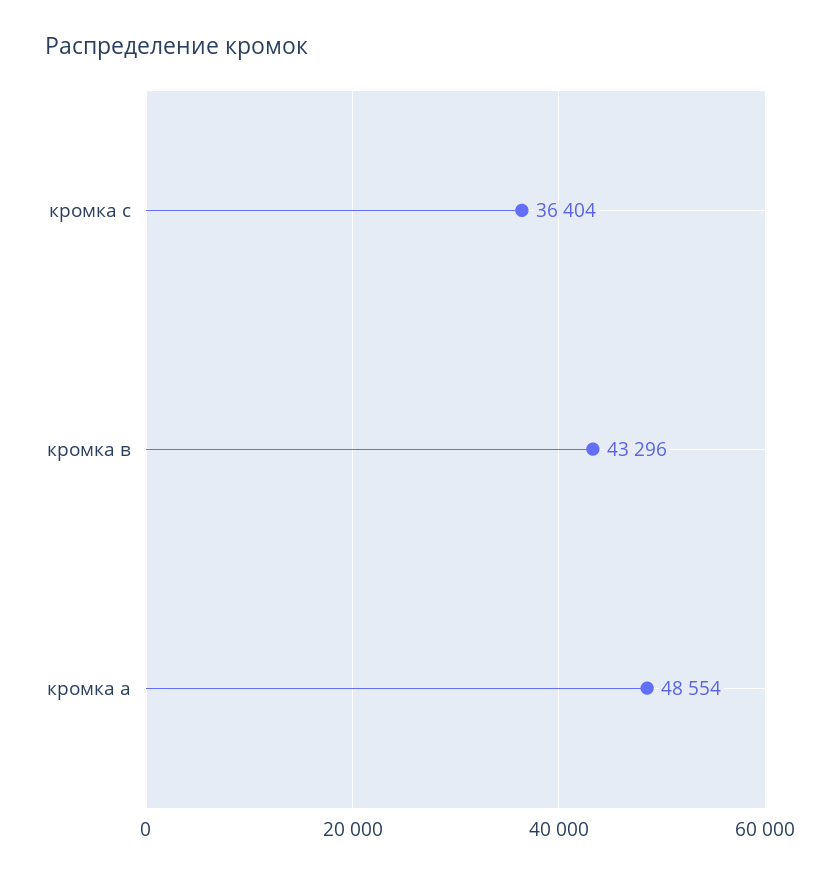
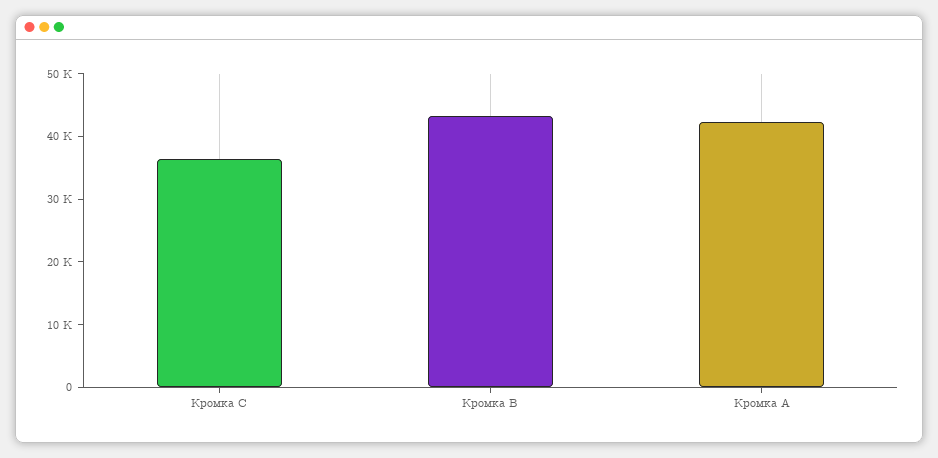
  {
    "кромка с": 36404,
    "кромка в": 43296,
-   "кромка а": 48554
+   "кромка а": 42000
  }

